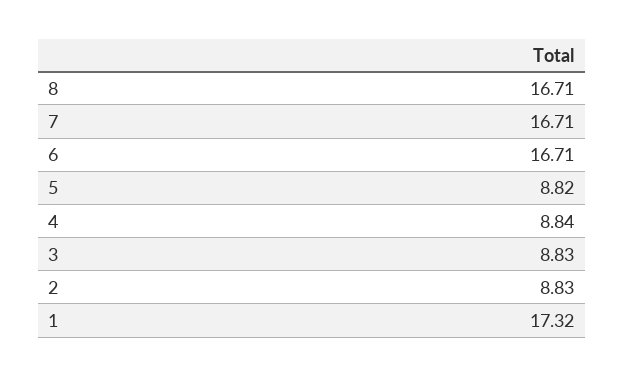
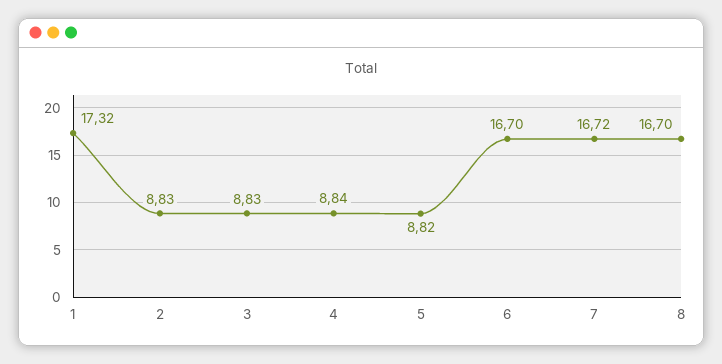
  {
-   "8": 16.71,
+   "8": 16.7,
-   "7": 16.71,
+   "7": 16.72,
-   "6": 16.71,
+   "6": 16.7,
    "5": 8.82,
    "4": 8.84,
    "3": 8.83,
    "2": 8.83,
    "1": 17.32
  }

